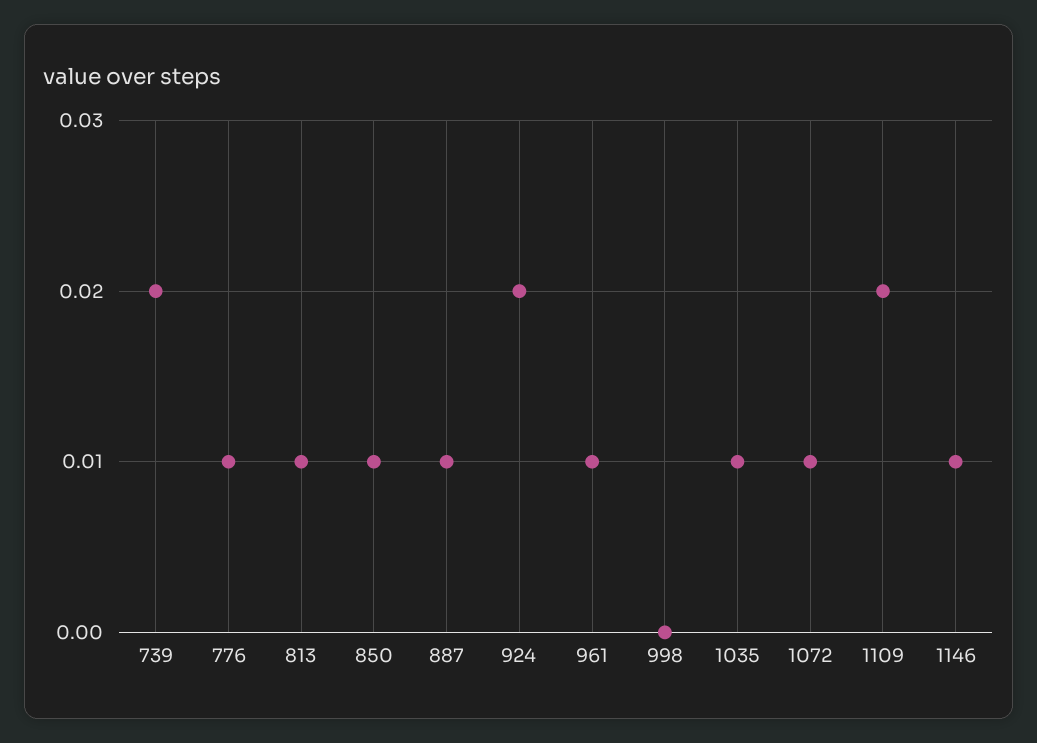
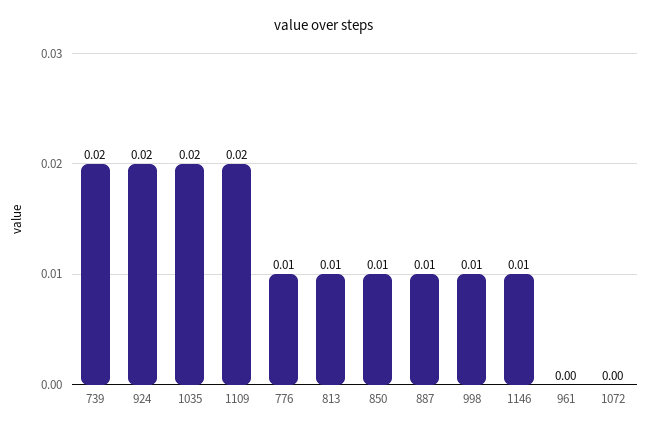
  {
    "739": 0.02,
    "776": 0.01,
    "813": 0.01,
    "850": 0.01,
    "887": 0.01,
    "924": 0.02,
-   "961": 0.01,
+   "961": 0,
-   "998": 0,
+   "998": 0.01,
-   "1035": 0.01,
+   "1035": 0.02,
-   "1072": 0.01,
+   "1072": 0,
    "1109": 0.02,
    "1146": 0.01
  }

